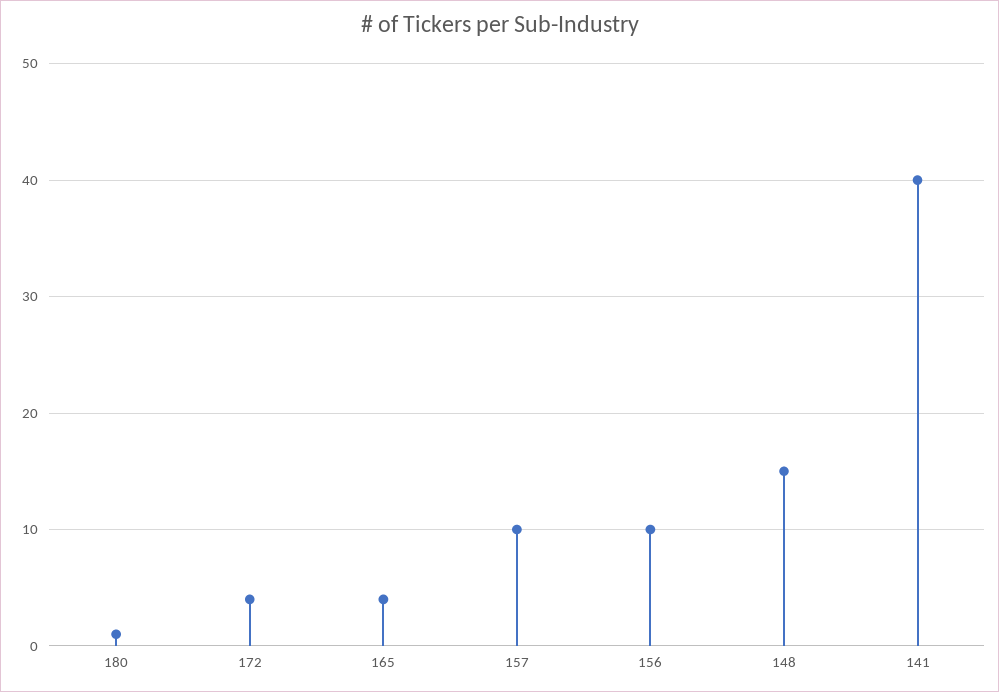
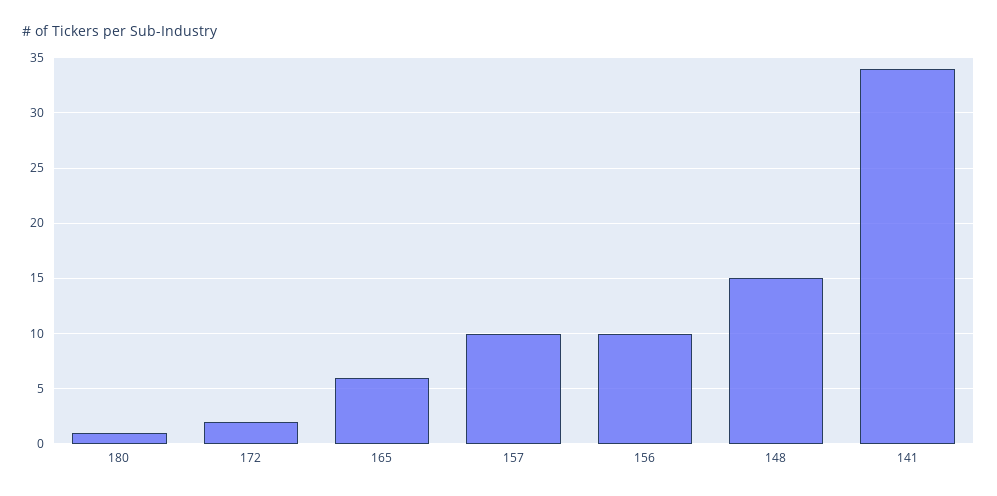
  {
    "180": 1,
-   "172": 4,
+   "172": 2,
-   "165": 4,
+   "165": 6,
    "157": 10,
    "156": 10,
    "148": 15,
-   "141": 40
+   "141": 34
  }

